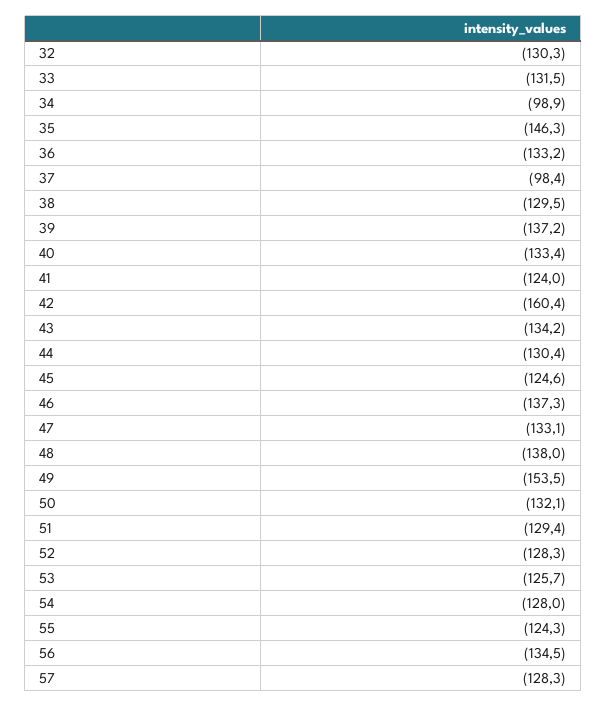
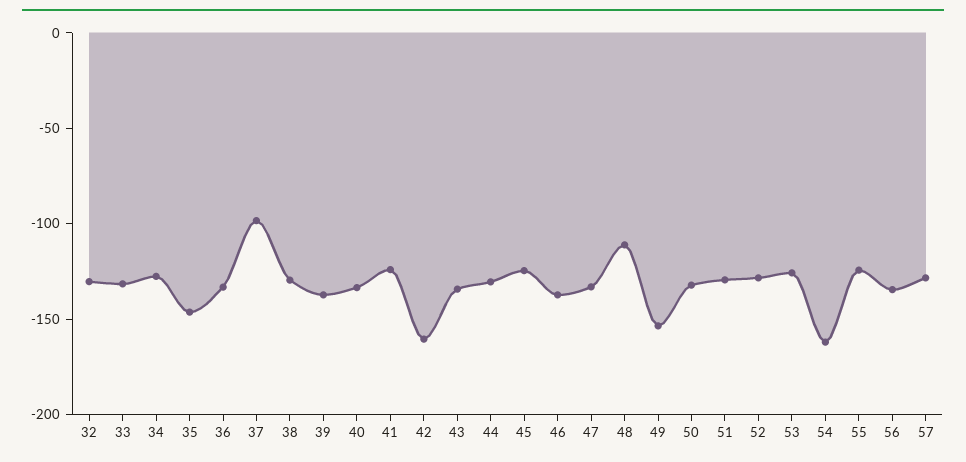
  {
    "32": -130.3,
    "33": -131.5,
-   "34": -98.9,
+   "34": -130,
    "35": -146.3,
    "36": -133.2,
    "37": -98.4,
    "38": -129.5,
    "39": -137.2,
    "40": -133.4,
    "41": -124,
    "42": -160.4,
    "43": -134.2,
    "44": -130.4,
    "45": -124.6,
    "46": -137.3,
    "47": -133.1,
-   "48": -138,
+   "48": -110,
    "49": -153.5,
    "50": -132.1,
    "51": -129.4,
    "52": -128.3,
    "53": -125.7,
-   "54": -128,
+   "54": -160,
    "55": -124.3,
    "56": -134.5,
    "57": -128.3
  }

